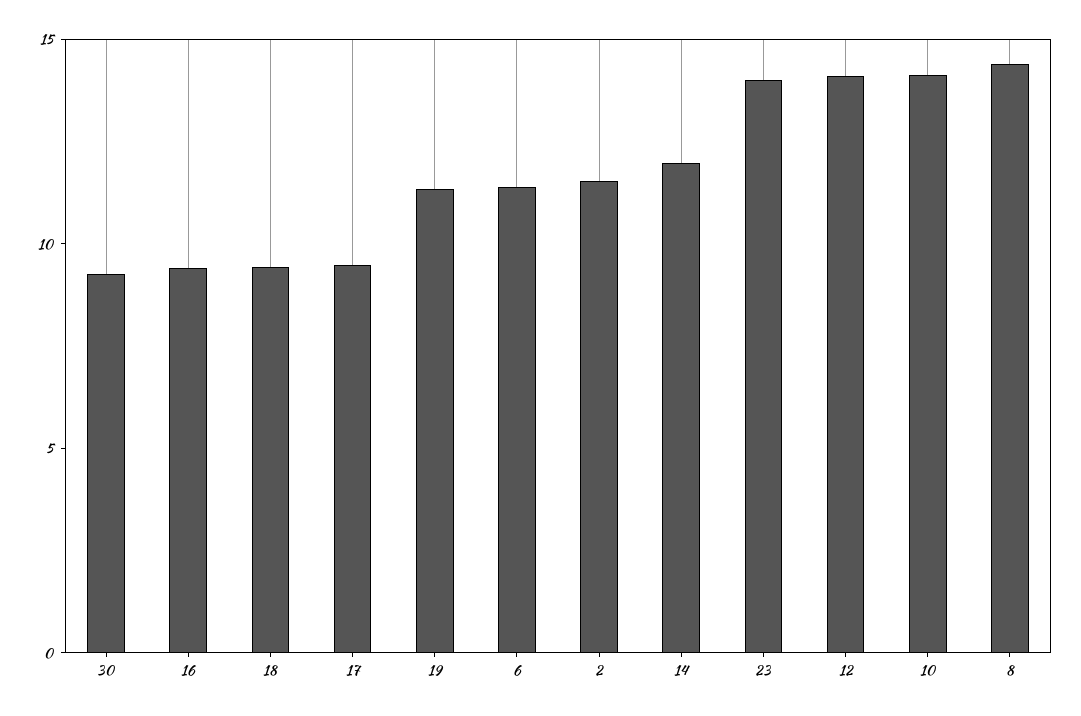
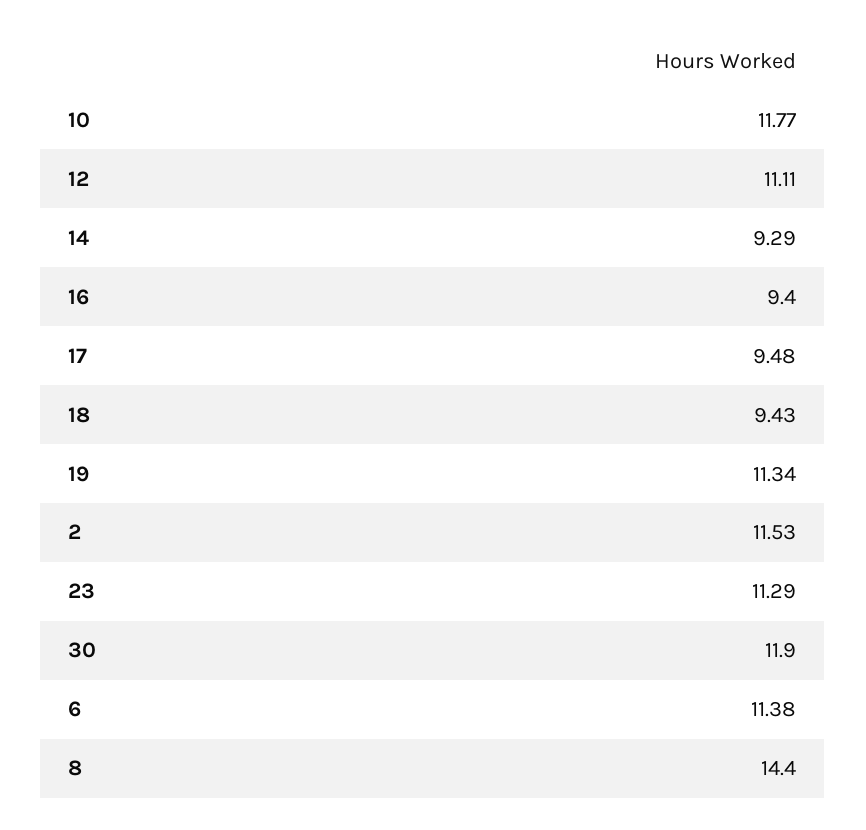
  {
-   "30": 9,
+   "30": 11.9,
    "16": 9.4,
    "18": 9.43,
    "17": 9.48,
    "19": 11.34,
    "6": 11.38,
    "2": 11.53,
-   "14": 12,
+   "14": 9.29,
-   "23": 14,
+   "23": 11.29,
-   "12": 14,
+   "12": 11.11,
-   "10": 14,
+   "10": 11.77,
    "8": 14.4
  }

